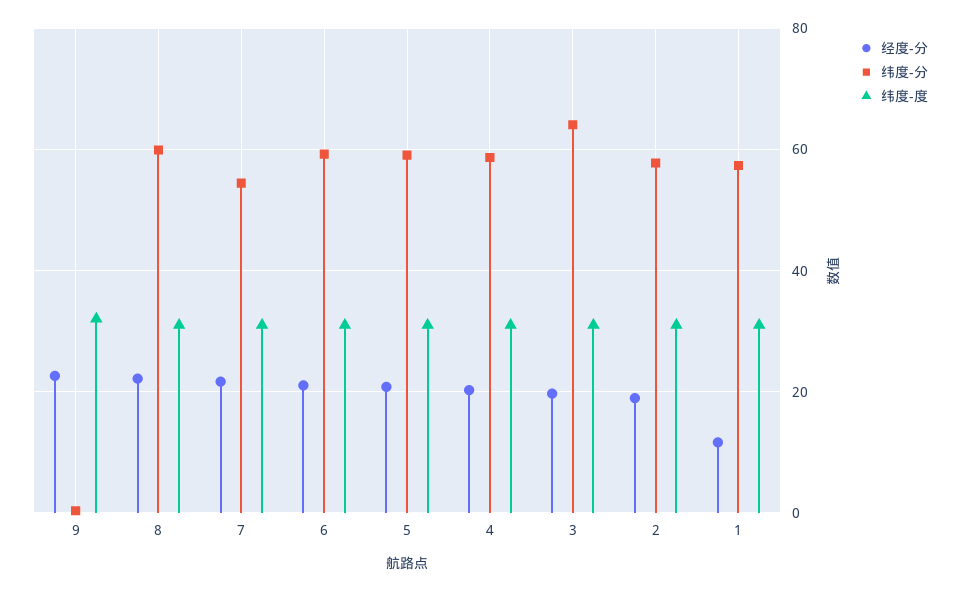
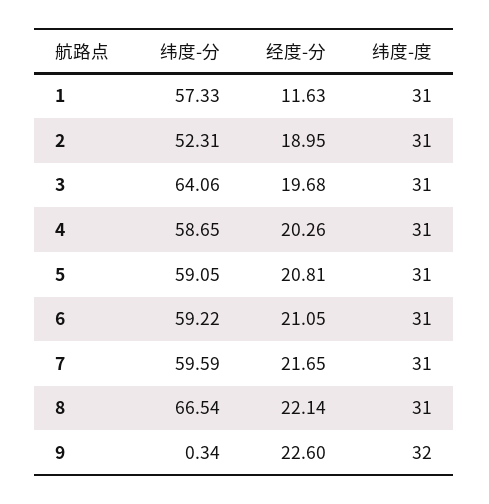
  {
    "经度-分": {
      "9": 22.6,
      "8": 22.14,
      "7": 21.65,
      "6": 21.05,
      "5": 20.81,
      "4": 20.26,
      "3": 19.68,
      "2": 18.95,
      "1": 11.63
    },
    "纬度-分": {
      "9": 0.34,
-     "8": 60,
+     "8": 66.54,
-     "7": 54,
+     "7": 59.59,
      "6": 59.22,
      "5": 59.05,
      "4": 58.65,
      "3": 64.06,
-     "2": 58,
+     "2": 52.31,
      "1": 57.33
    },
    "纬度-度": {
      "9": 32,
      "8": 31,
      "7": 31,
      "6": 31,
      "5": 31,
      "4": 31,
      "3": 31,
      "2": 31,
      "1": 31
    }
  }

